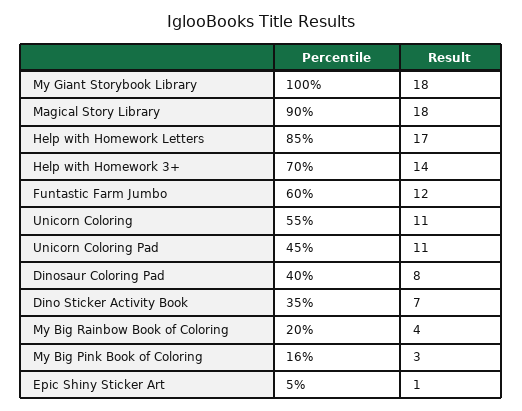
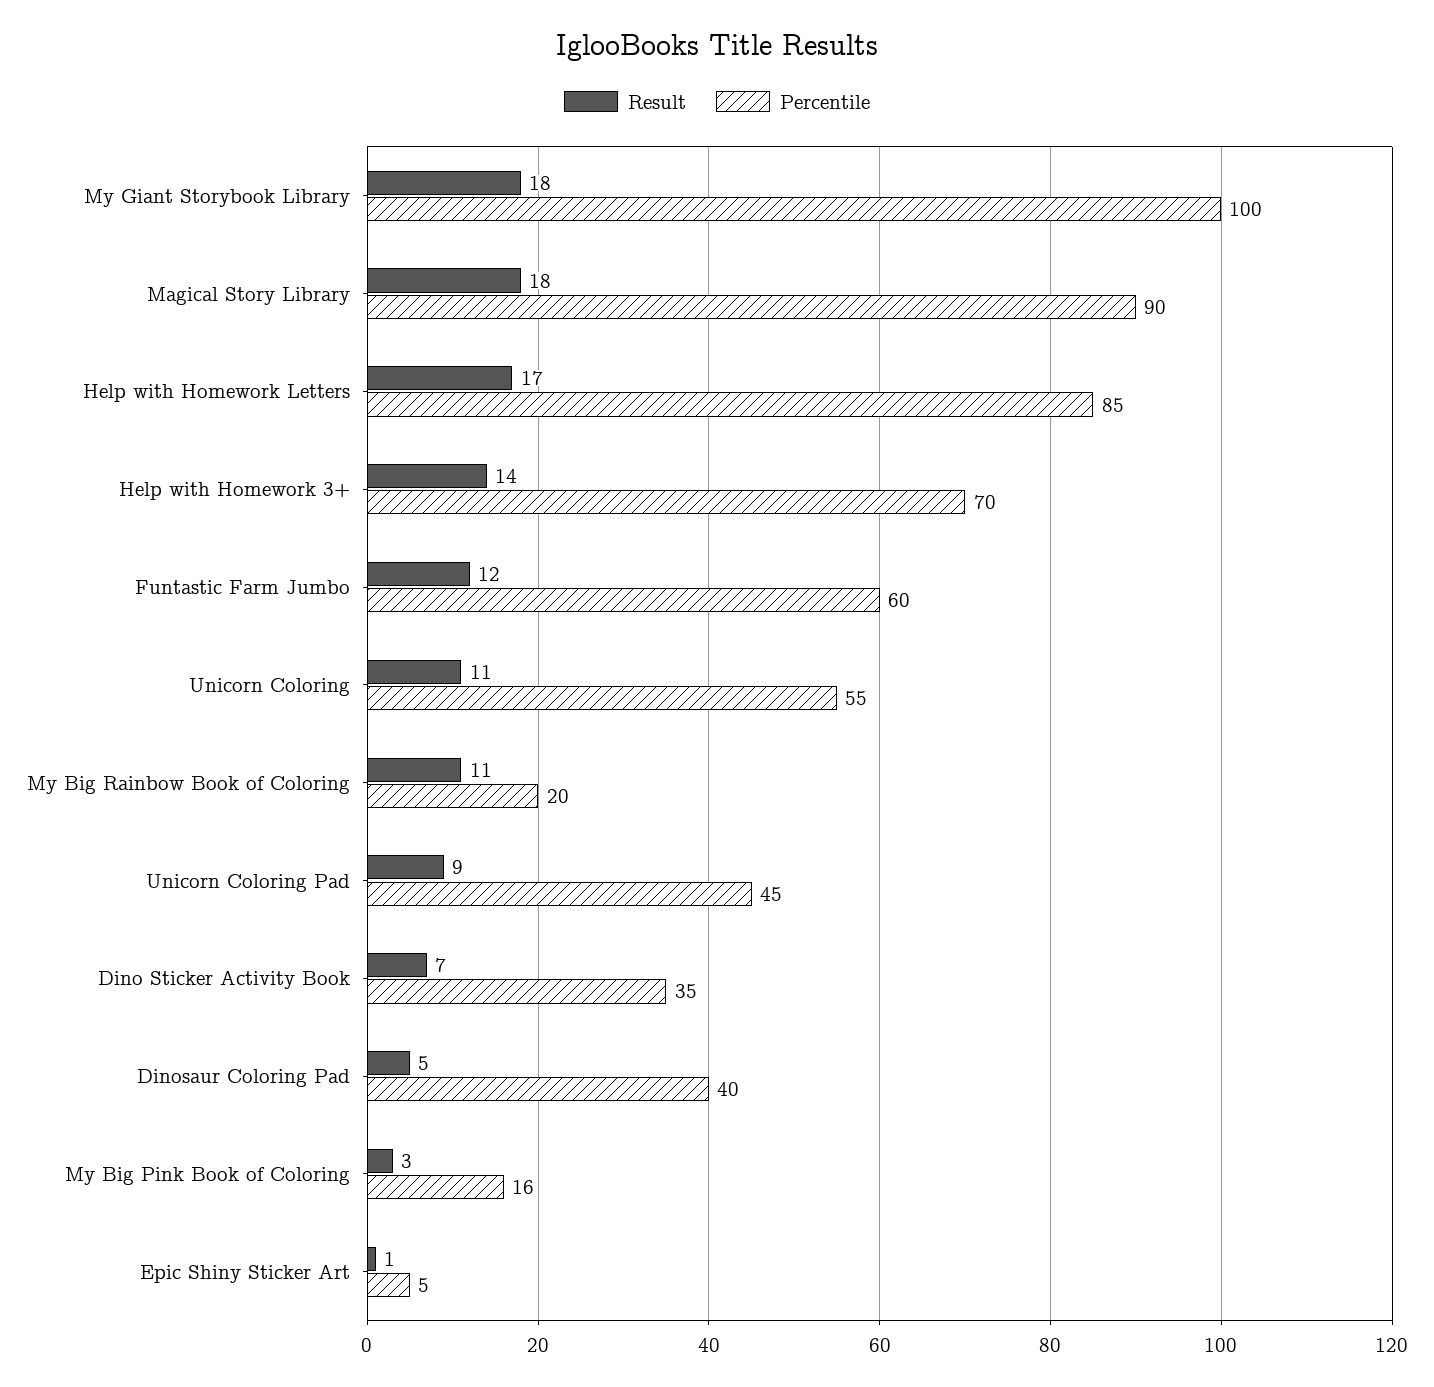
  {
    "Percentile": {
      "My Giant Storybook Library": 100,
      "Magical Story Library": 90,
      "Help with Homework Letters": 85,
      "Help with Homework 3+": 70,
      "Funtastic Farm Jumbo": 60,
      "Unicorn Coloring": 55,
      "Unicorn Coloring Pad": 45,
      "Dinosaur Coloring Pad": 40,
      "Dino Sticker Activity Book": 35,
      "My Big Rainbow Book of Coloring": 20,
      "My Big Pink Book of Coloring": 16,
      "Epic Shiny Sticker Art": 5
    },
    "Result": {
      "My Giant Storybook Library": 18,
      "Magical Story Library": 18,
      "Help with Homework Letters": 17,
      "Help with Homework 3+": 14,
      "Funtastic Farm Jumbo": 12,
      "Unicorn Coloring": 11,
-     "Unicorn Coloring Pad": 11,
+     "Unicorn Coloring Pad": 9,
-     "Dinosaur Coloring Pad": 8,
+     "Dinosaur Coloring Pad": 5,
      "Dino Sticker Activity Book": 7,
-     "My Big Rainbow Book of Coloring": 4,
+     "My Big Rainbow Book of Coloring": 11,
      "My Big Pink Book of Coloring": 3,
      "Epic Shiny Sticker Art": 1
    }
  }

